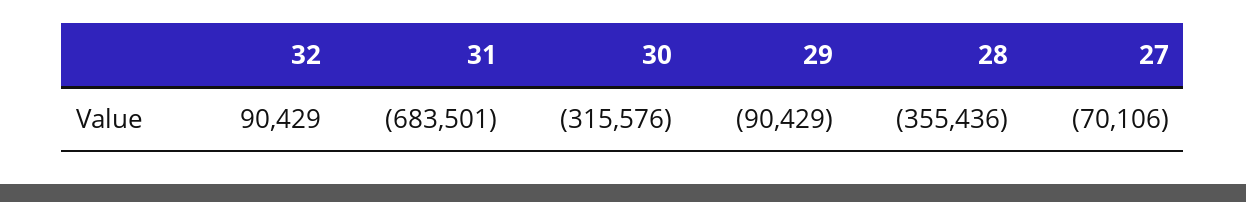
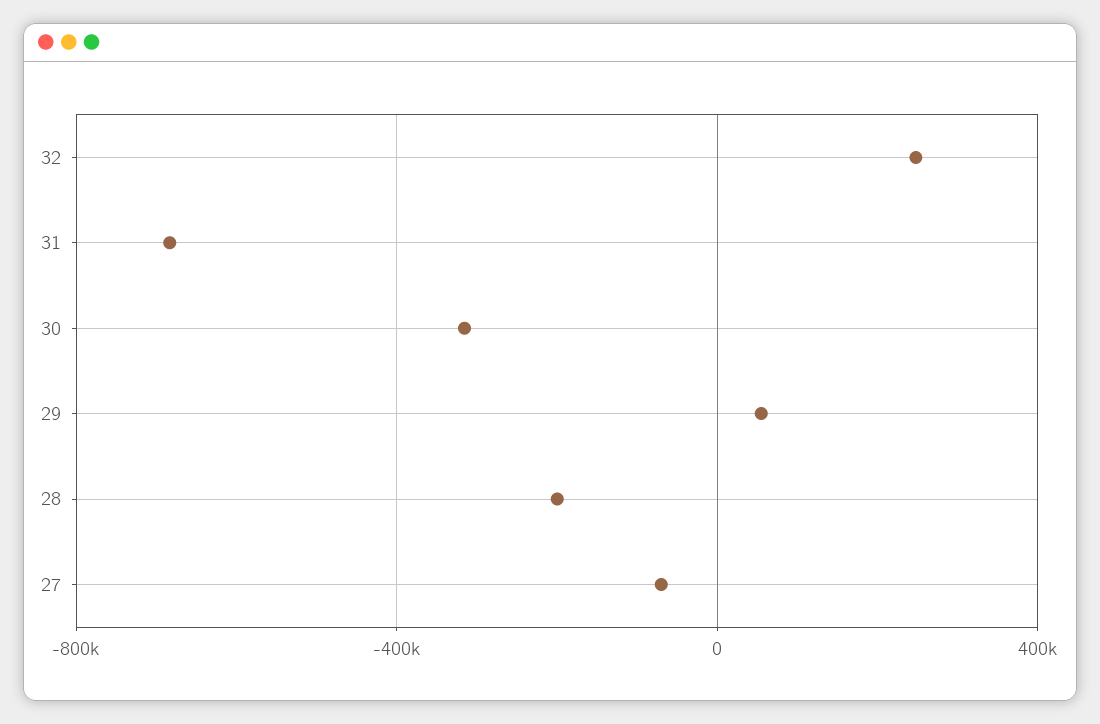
  {
-   "32": 90429,
+   "32": 250000,
    "31": -683501,
    "30": -315576,
-   "29": -90429,
+   "29": 50000,
-   "28": -355436,
+   "28": -200000,
    "27": -70106
  }

